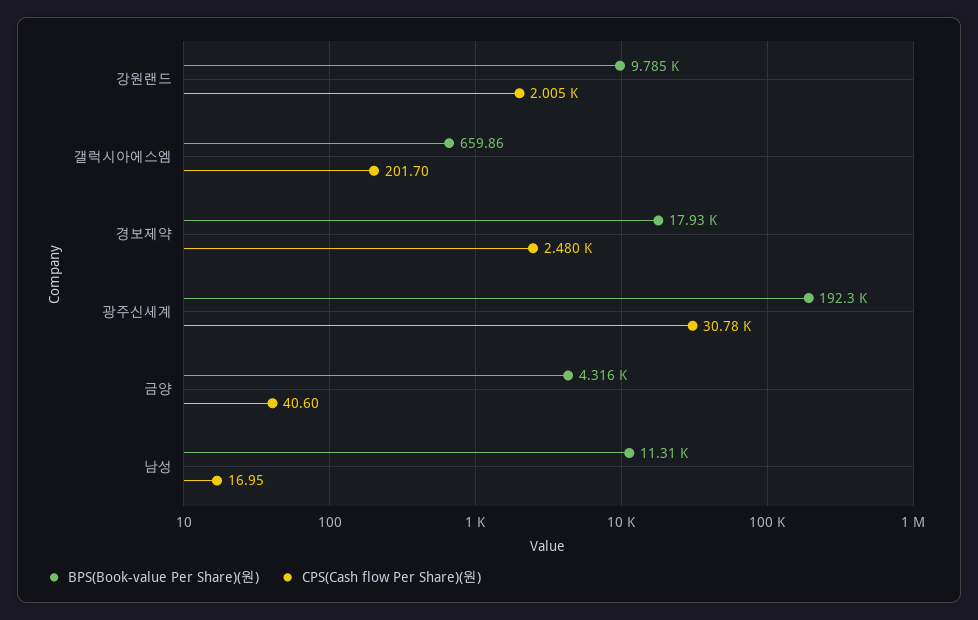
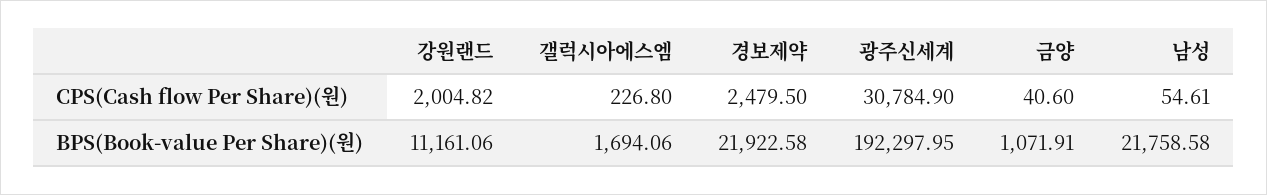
  {
    "BPS(Book-value Per Share)(원)": {
-     "강원랜드": 9785,
+     "강원랜드": 11161.06,
-     "갤럭시아에스엠": 659.86,
+     "갤럭시아에스엠": 1694.06,
-     "경보제약": 17930,
+     "경보제약": 21922.58,
      "광주신세계": 192297.95,
-     "금양": 4316,
+     "금양": 1071.91,
-     "남성": 11310
+     "남성": 21758.58
    },
    "CPS(Cash flow Per Share)(원)": {
      "강원랜드": 2004.82,
-     "갤럭시아에스엠": 201.7,
+     "갤럭시아에스엠": 226.8,
      "경보제약": 2479.5,
      "광주신세계": 30784.9,
      "금양": 40.6,
-     "남성": 16.95
+     "남성": 54.61
    }
  }

